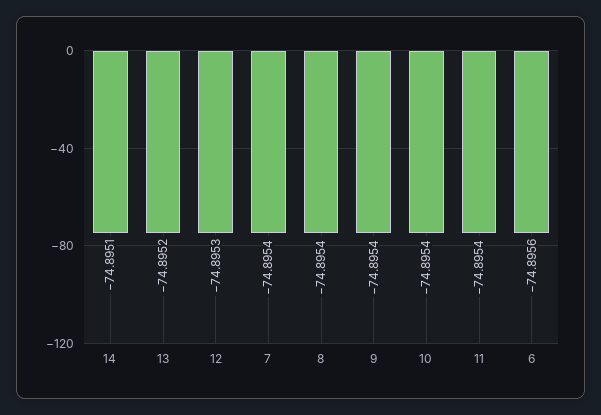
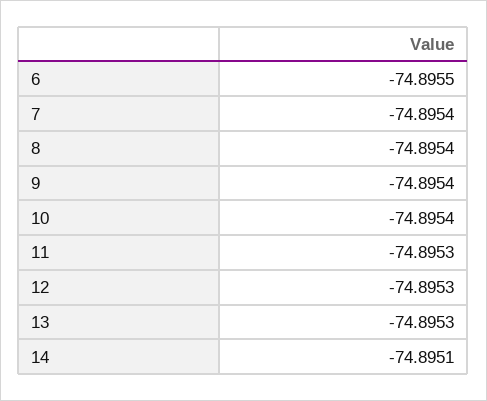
  {
    "14": -74.8951,
-   "13": -74.8952,
+   "13": -74.8953,
    "12": -74.8953,
    "7": -74.8954,
    "8": -74.8954,
    "9": -74.8954,
    "10": -74.8954,
-   "11": -74.8954,
+   "11": -74.8953,
-   "6": -74.8956
+   "6": -74.8955
  }

